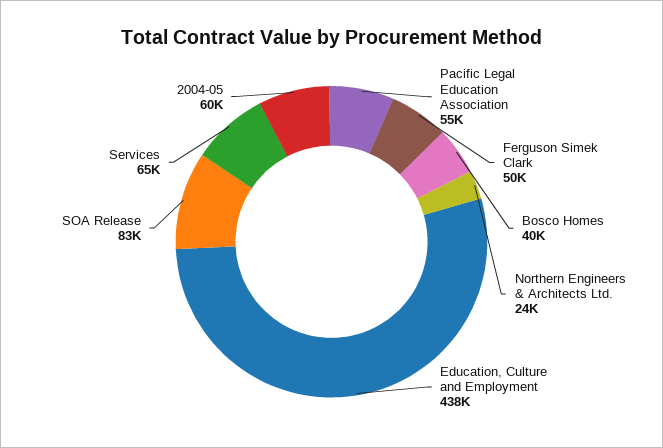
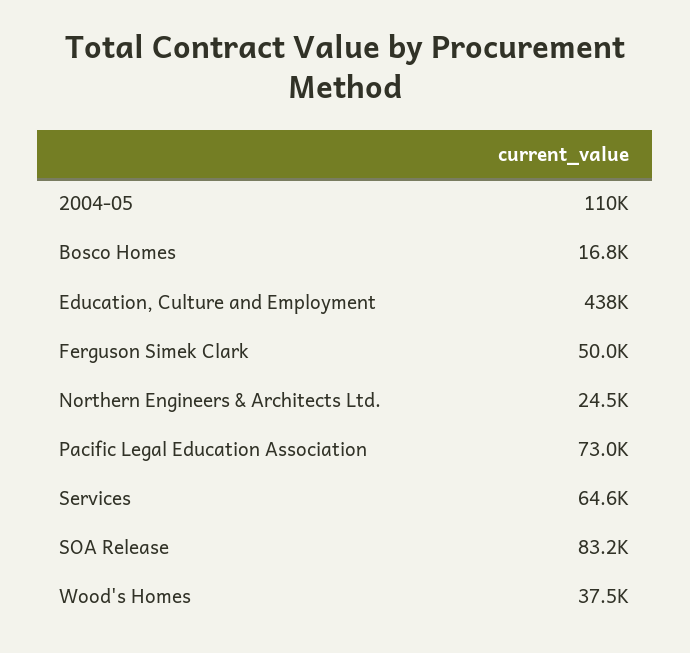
  {
-   "Pacific Legal Education Association": 55000,
+   "Pacific Legal Education Association": 73000,
    "Ferguson Simek Clark": 50000,
-   "Bosco Homes": 40000,
+   "Bosco Homes": 16800,
    "Northern Engineers & Architects Ltd.": 24500,
    "Education, Culture and Employment": 438000,
    "SOA Release": 83200,
    "Services": 64600,
-   "2004-05": 60000
+   "2004-05": 110000,
+   "Wood's Homes": 37500
  }

